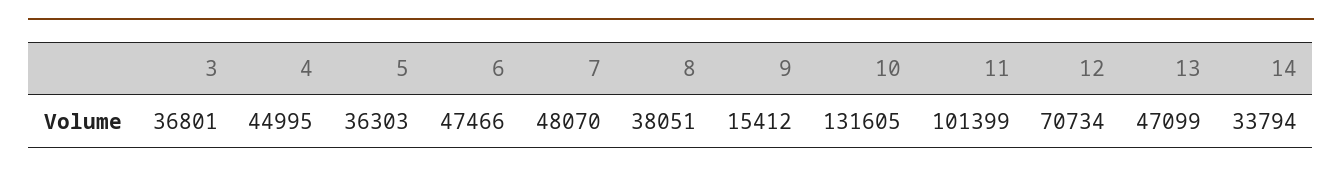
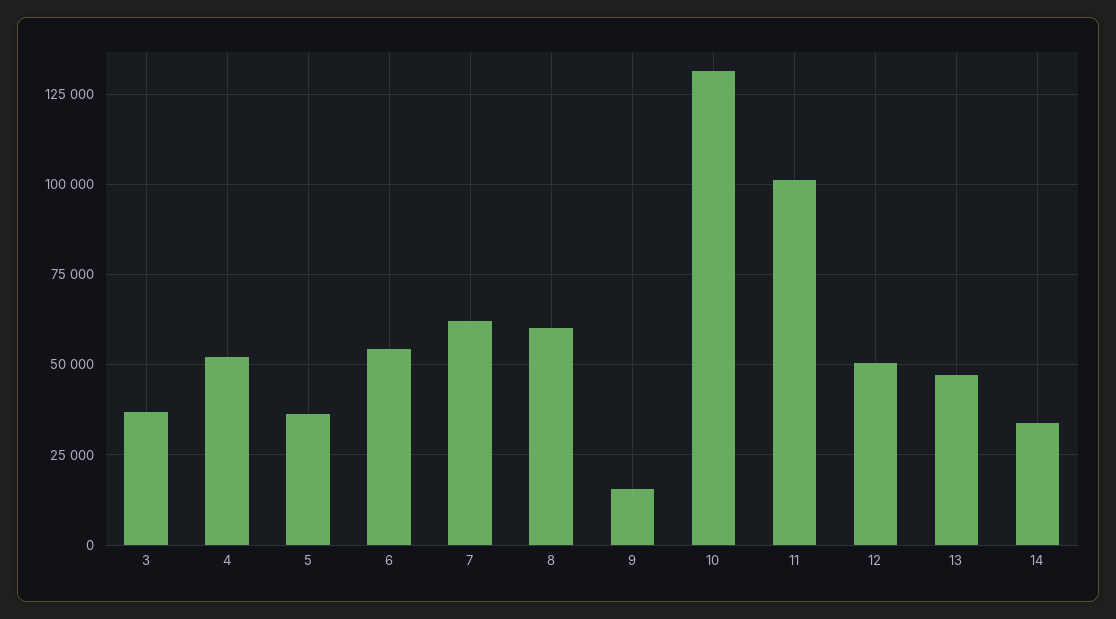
  {
    "3": 36801,
-   "4": 44995,
+   "4": 52500,
    "5": 36303,
-   "6": 47466,
+   "6": 55000,
-   "7": 48070,
+   "7": 62500,
-   "8": 38051,
+   "8": 60000,
    "9": 15412,
    "10": 131605,
    "11": 101399,
-   "12": 70734,
+   "12": 50000,
    "13": 47099,
    "14": 33794
  }

